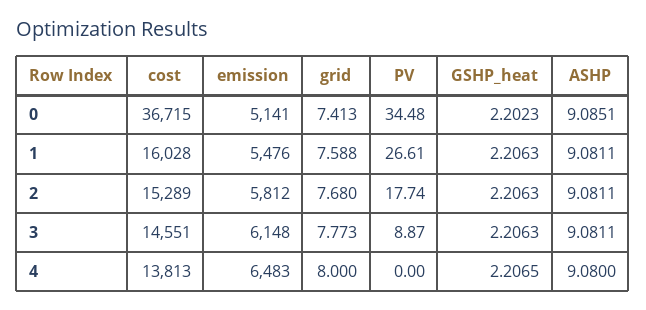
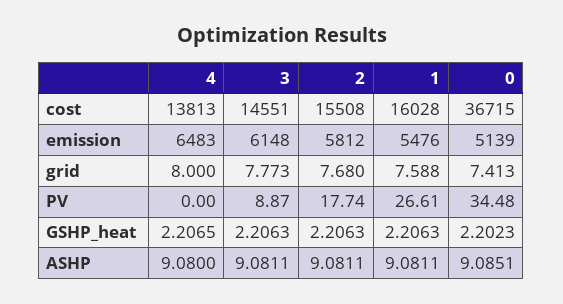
  {
    "cost": {
      "0": 36715,
      "1": 16028,
-     "2": 15289,
+     "2": 15508,
      "3": 14551,
      "4": 13813
    },
    "emission": {
-     "0": 5141,
+     "0": 5139,
      "1": 5476,
      "2": 5812,
      "3": 6148,
      "4": 6483
    },
    "grid": {
      "0": 7.413,
      "1": 7.588,
      "2": 7.68,
      "3": 7.773,
      "4": 8
    },
    "PV": {
      "0": 34.48,
      "1": 26.61,
      "2": 17.74,
      "3": 8.87,
      "4": 0
    },
    "GSHP_heat": {
      "0": 2.2023,
      "1": 2.2063,
      "2": 2.2063,
      "3": 2.2063,
      "4": 2.2065
    },
    "ASHP": {
      "0": 9.0851,
      "1": 9.0811,
      "2": 9.0811,
      "3": 9.0811,
      "4": 9.08
    }
  }

